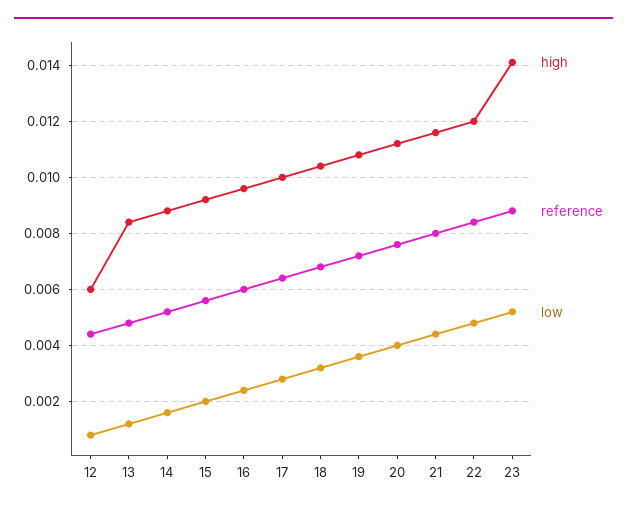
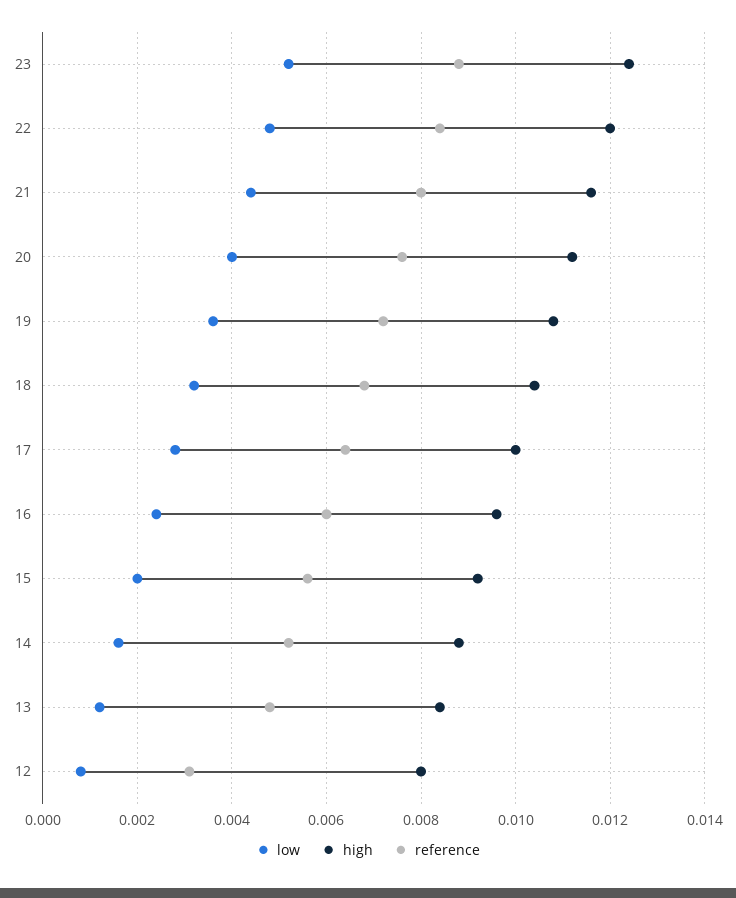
  {
    "high": {
-     "12": 0.006,
+     "12": 0.008,
      "13": 0.0085,
      "14": 0.009,
      "15": 0.009,
      "16": 0.0095,
      "17": 0.01,
      "18": 0.0105,
      "19": 0.011,
      "20": 0.011,
      "21": 0.0115,
      "22": 0.012,
-     "23": 0.014
+     "23": 0.0125
    },
    "reference": {
-     "12": 0.0045,
+     "12": 0.003,
      "13": 0.005,
      "14": 0.005,
      "15": 0.0055,
      "16": 0.006,
      "17": 0.0065,
      "18": 0.007,
      "19": 0.007,
      "20": 0.0075,
      "21": 0.008,
      "22": 0.0085,
      "23": 0.009
    },
    "low": {
      "12": 0.001,
      "13": 0.001,
      "14": 0.0015,
      "15": 0.002,
      "16": 0.0025,
      "17": 0.003,
      "18": 0.003,
      "19": 0.0035,
      "20": 0.004,
      "21": 0.0045,
      "22": 0.005,
      "23": 0.005
    }
  }

